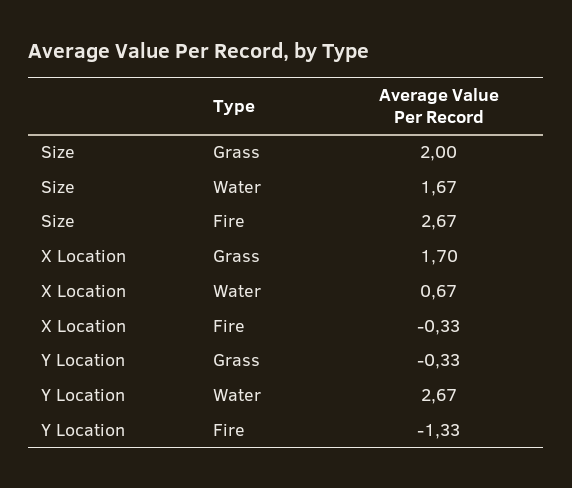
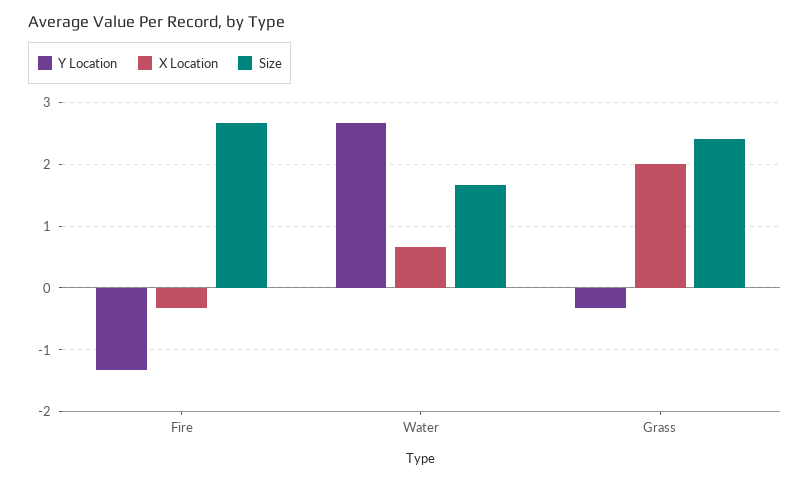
  {
    "Size": {
-     "Grass": 2,
+     "Grass": 2.4,
      "Water": 1.67,
      "Fire": 2.67
    },
    "X Location": {
-     "Grass": 1.7,
+     "Grass": 2,
      "Water": 0.67,
      "Fire": -0.33
    },
    "Y Location": {
      "Grass": -0.33,
      "Water": 2.67,
      "Fire": -1.33
    }
  }

